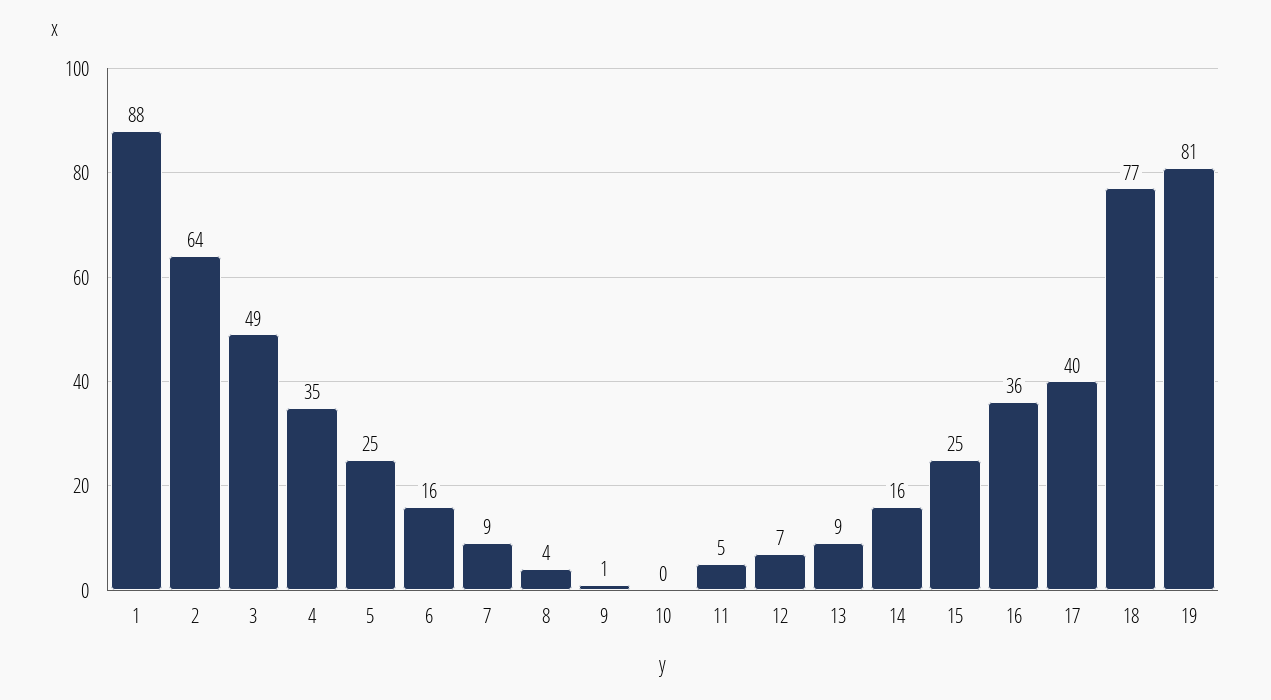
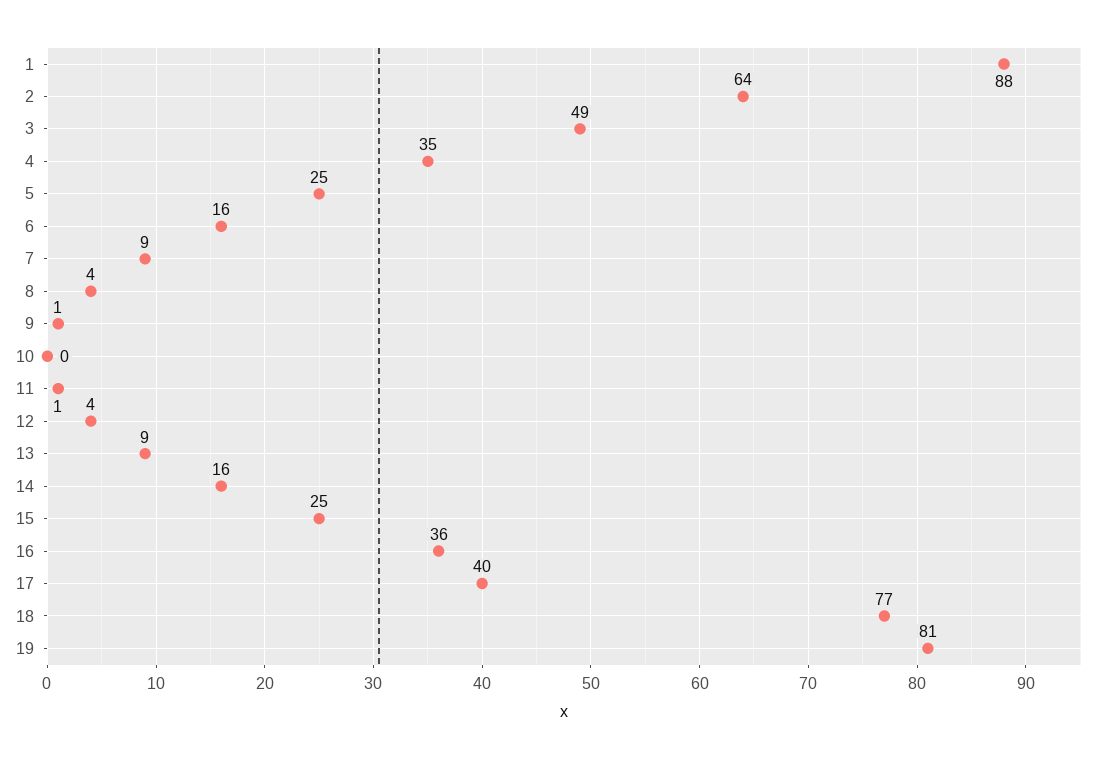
  {
    "1": 88,
    "2": 64,
    "3": 49,
    "4": 35,
    "5": 25,
    "6": 16,
    "7": 9,
    "8": 4,
    "9": 1,
    "10": 0,
-   "11": 5,
+   "11": 1,
-   "12": 7,
+   "12": 4,
    "13": 9,
    "14": 16,
    "15": 25,
    "16": 36,
    "17": 40,
    "18": 77,
    "19": 81
  }

